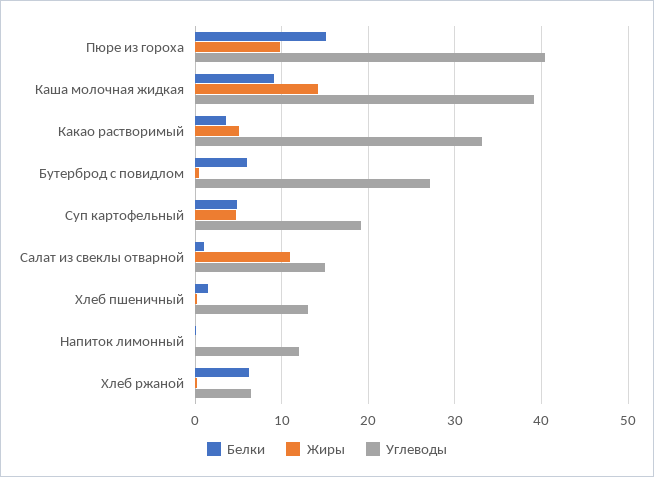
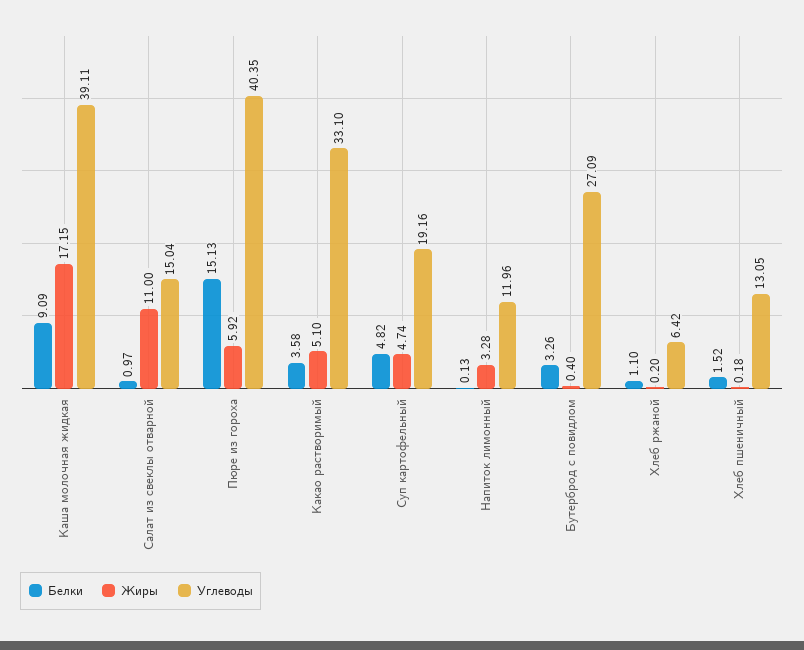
  {
    "Белки": {
      "Пюре из гороха": 15.13,
      "Каша молочная жидкая": 9.09,
      "Какао растворимый": 3.58,
-     "Бутерброд с повидлом": 6,
+     "Бутерброд с повидлом": 3.26,
      "Суп картофельный": 4.82,
      "Салат из свеклы отварной": 0.97,
      "Хлеб пшеничный": 1.52,
      "Напиток лимонный": 0.13,
-     "Хлеб ржаной": 6
+     "Хлеб ржаной": 1.1
    },
    "Жиры": {
-     "Пюре из гороха": 10,
+     "Пюре из гороха": 5.92,
-     "Каша молочная жидкая": 14,
+     "Каша молочная жидкая": 17.15,
      "Какао растворимый": 5.1,
      "Бутерброд с повидлом": 0.4,
      "Суп картофельный": 4.74,
      "Салат из свеклы отварной": 11,
      "Хлеб пшеничный": 0.18,
-     "Напиток лимонный": 0,
+     "Напиток лимонный": 3.28,
      "Хлеб ржаной": 0.2
    },
    "Углеводы": {
      "Пюре из гороха": 40.35,
      "Каша молочная жидкая": 39.11,
      "Какао растворимый": 33.1,
      "Бутерброд с повидлом": 27.09,
      "Суп картофельный": 19.16,
      "Салат из свеклы отварной": 15.04,
      "Хлеб пшеничный": 13.05,
      "Напиток лимонный": 11.96,
      "Хлеб ржаной": 6.42
    }
  }

